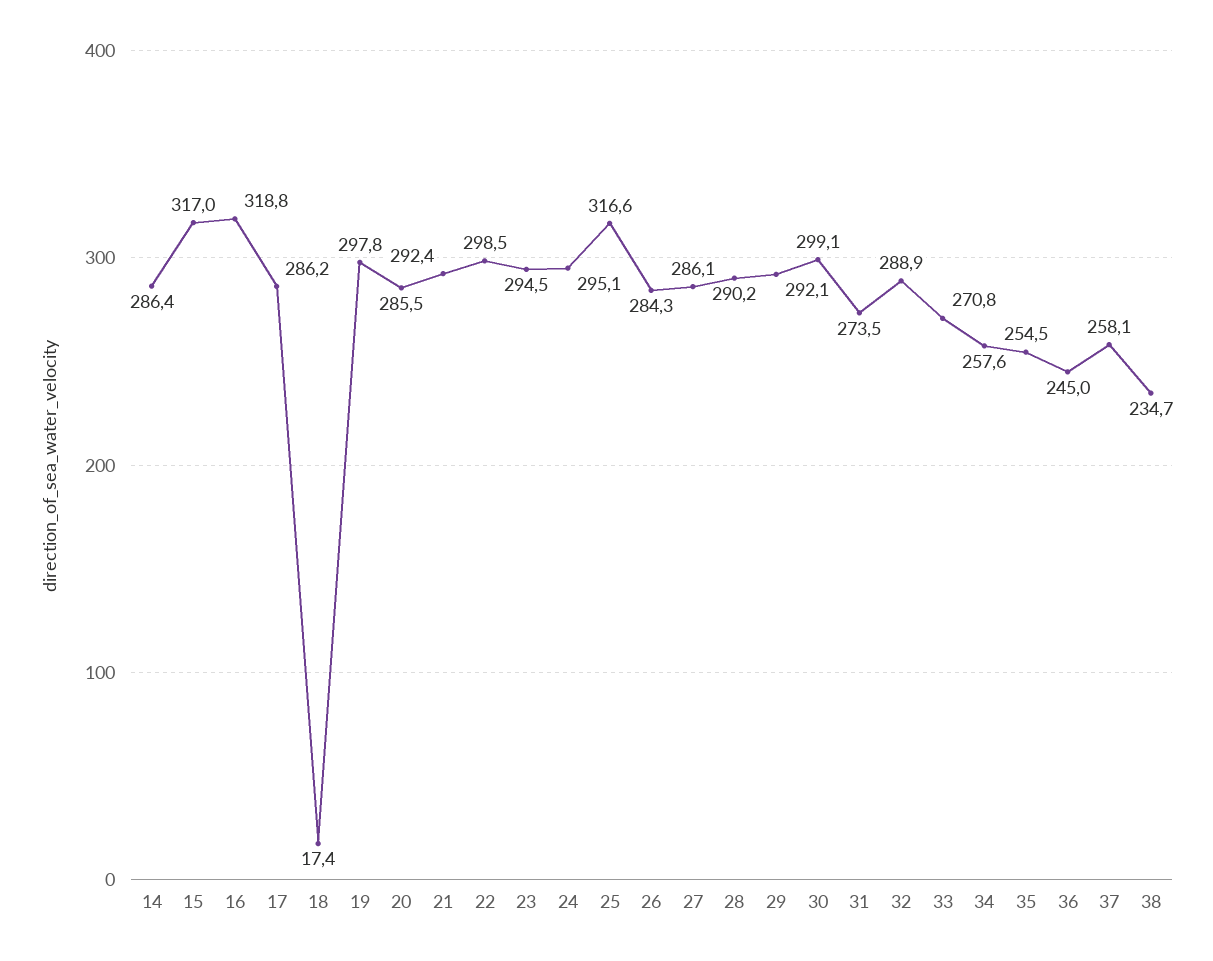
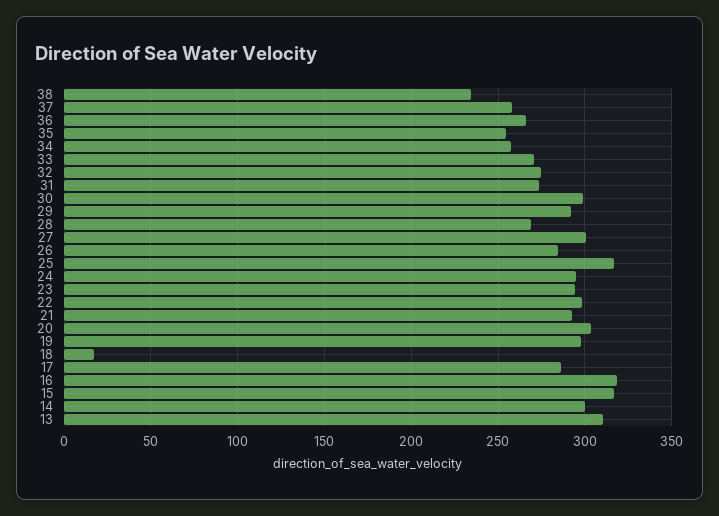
  {
-   "14": 286.4,
+   "14": 300,
    "15": 317,
    "16": 318.8,
    "17": 286.2,
    "18": 17.4,
    "19": 297.8,
-   "20": 285.5,
+   "20": 305,
    "21": 292.4,
    "22": 298.5,
    "23": 294.5,
    "24": 295.1,
    "25": 316.6,
    "26": 284.3,
-   "27": 286.1,
+   "27": 300,
-   "28": 290.2,
+   "28": 270,
    "29": 292.1,
    "30": 299.1,
    "31": 273.5,
-   "32": 288.9,
+   "32": 275,
    "33": 270.8,
    "34": 257.6,
    "35": 254.5,
-   "36": 245,
+   "36": 265,
    "37": 258.1,
-   "38": 234.7
+   "38": 234.7,
+   "13": 310
  }

